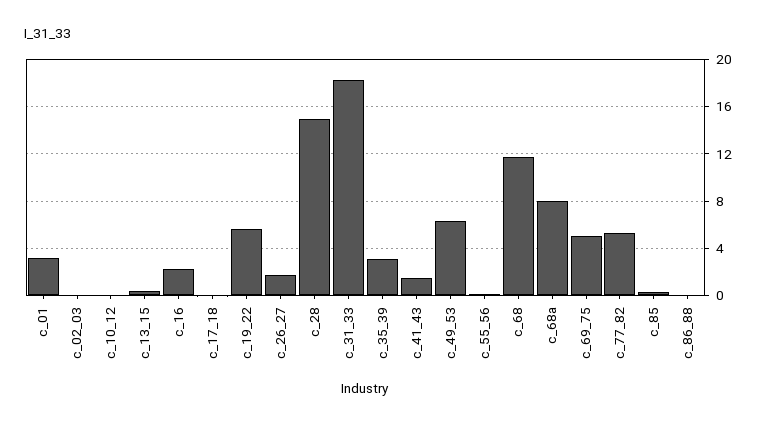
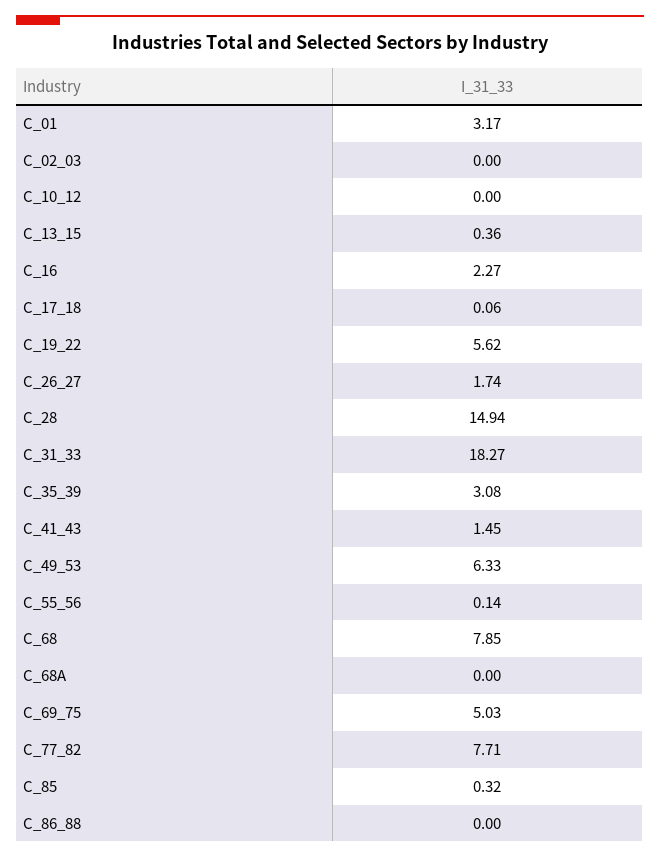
  {
    "c_01": 3.17,
    "c_02_03": 0,
    "c_10_12": 0,
    "c_13_15": 0.36,
    "c_16": 2.27,
    "c_17_18": 0.06,
    "c_19_22": 5.62,
    "c_26_27": 1.74,
    "c_28": 14.94,
    "c_31_33": 18.27,
    "c_35_39": 3.08,
    "c_41_43": 1.45,
    "c_49_53": 6.33,
    "c_55_56": 0.14,
-   "c_68": 12,
+   "c_68": 7.85,
-   "c_68a": 8,
+   "c_68a": 0,
    "c_69_75": 5.03,
-   "c_77_82": 5,
+   "c_77_82": 7.71,
    "c_85": 0.32,
    "c_86_88": 0
  }

